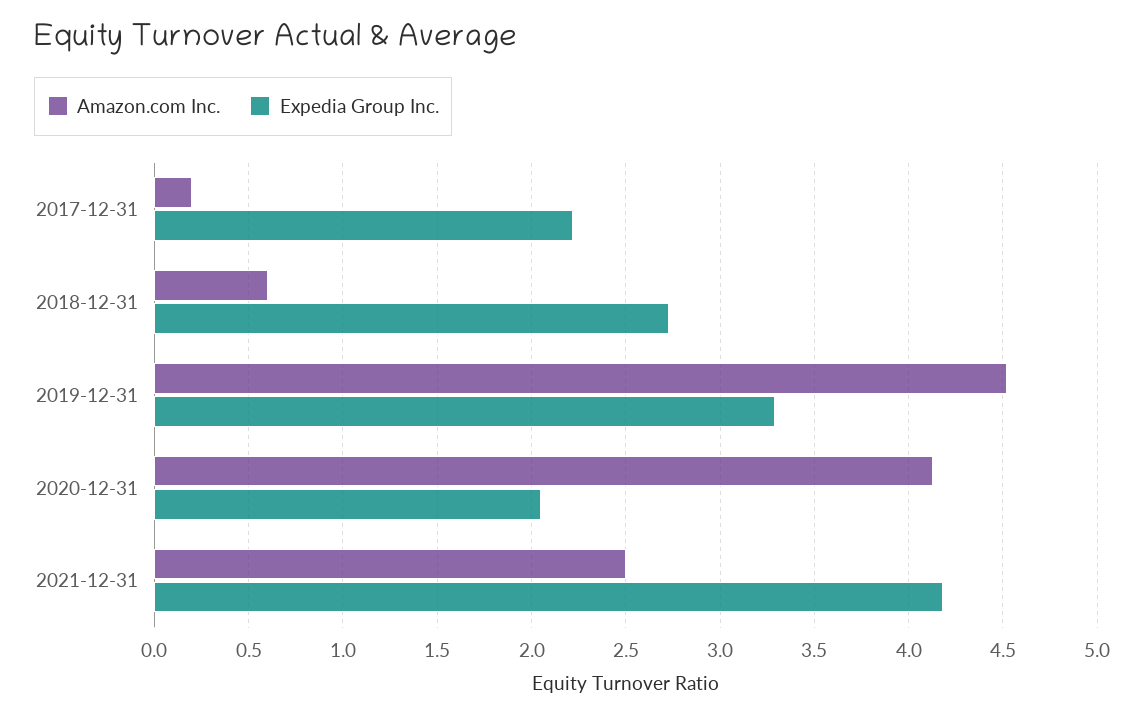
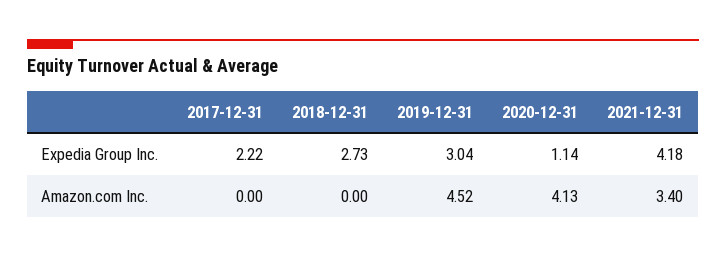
  {
    "Amazon.com Inc.": {
-     "2017-12-31": 0.2,
+     "2017-12-31": 0,
-     "2018-12-31": 0.6,
+     "2018-12-31": 0,
      "2019-12-31": 4.52,
      "2020-12-31": 4.13,
-     "2021-12-31": 2.5
+     "2021-12-31": 3.4
    },
    "Expedia Group Inc.": {
      "2017-12-31": 2.22,
      "2018-12-31": 2.73,
-     "2019-12-31": 3.3,
+     "2019-12-31": 3.04,
-     "2020-12-31": 2.05,
+     "2020-12-31": 1.14,
      "2021-12-31": 4.18
    }
  }

